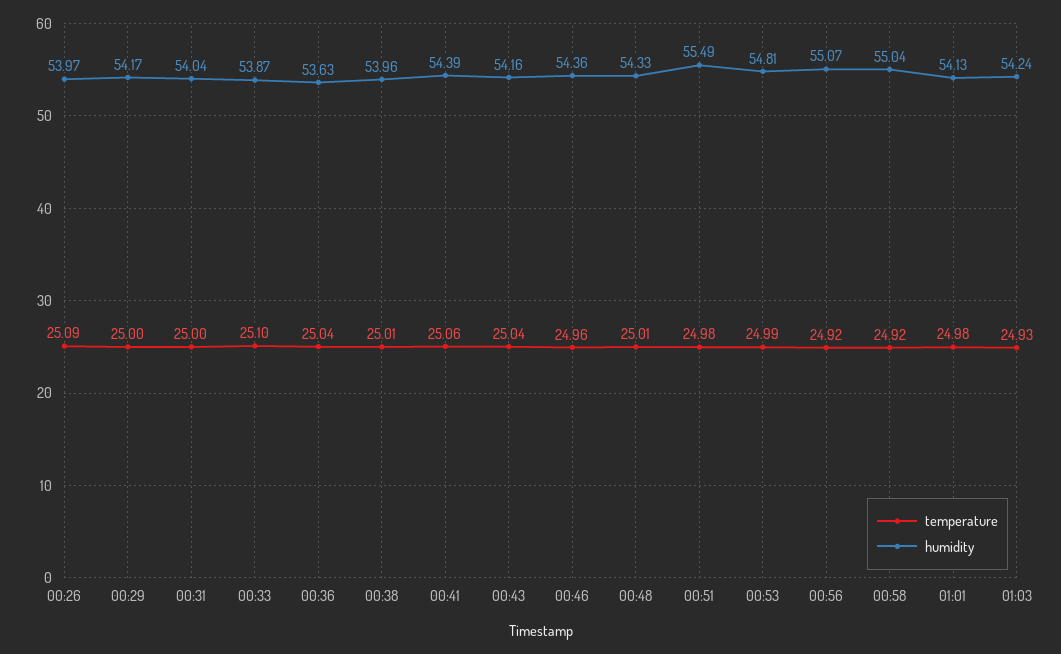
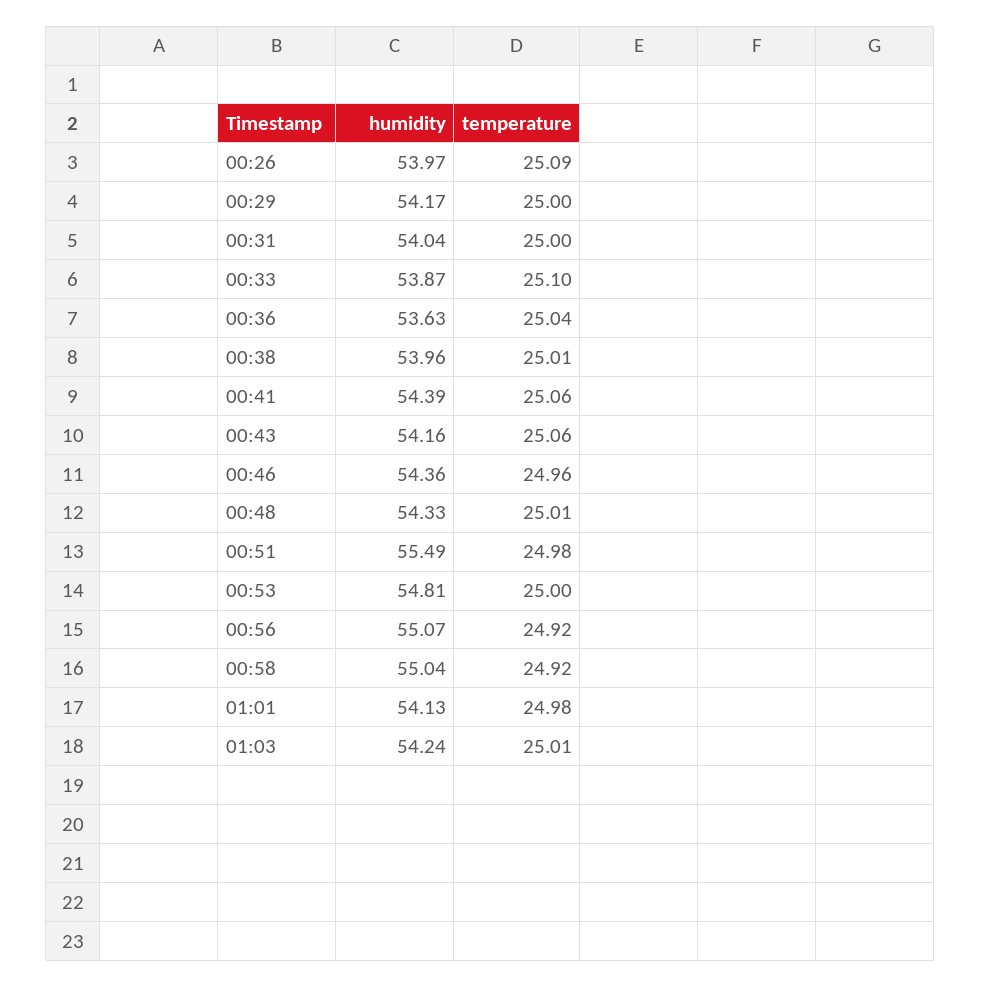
  {
    "temperature": {
      "00:26": 25.09,
      "00:29": 25,
      "00:31": 25,
      "00:33": 25.1,
      "00:36": 25.04,
      "00:38": 25.01,
      "00:41": 25.06,
-     "00:43": 25.04,
+     "00:43": 25.06,
      "00:46": 24.96,
      "00:48": 25.01,
      "00:51": 24.98,
-     "00:53": 24.99,
+     "00:53": 25,
      "00:56": 24.92,
      "00:58": 24.92,
      "01:01": 24.98,
-     "01:03": 24.93
+     "01:03": 25.01
    },
    "humidity": {
      "00:26": 53.97,
      "00:29": 54.17,
      "00:31": 54.04,
      "00:33": 53.87,
      "00:36": 53.63,
      "00:38": 53.96,
      "00:41": 54.39,
      "00:43": 54.16,
      "00:46": 54.36,
      "00:48": 54.33,
      "00:51": 55.49,
      "00:53": 54.81,
      "00:56": 55.07,
      "00:58": 55.04,
      "01:01": 54.13,
      "01:03": 54.24
    }
  }

